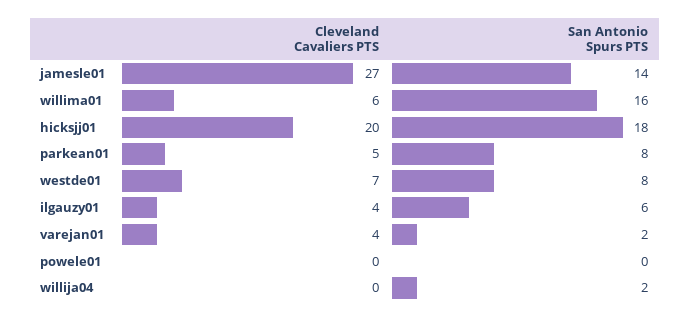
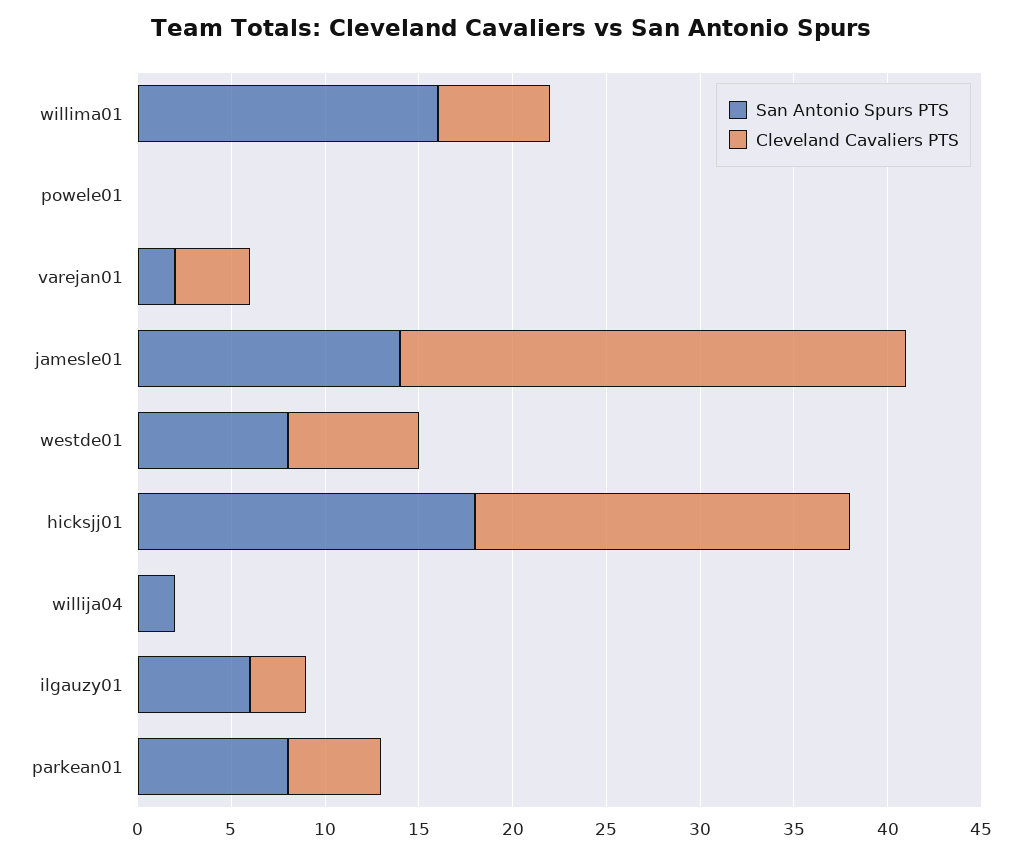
  {
    "Cleveland Cavaliers PTS": {
      "jamesle01": 27,
      "willima01": 6,
      "hicksjj01": 20,
      "parkean01": 5,
      "westde01": 7,
-     "ilgauzy01": 4,
+     "ilgauzy01": 3,
      "varejan01": 4,
      "powele01": 0,
      "willija04": 0
    },
    "San Antonio Spurs PTS": {
      "jamesle01": 14,
      "willima01": 16,
      "hicksjj01": 18,
      "parkean01": 8,
      "westde01": 8,
      "ilgauzy01": 6,
      "varejan01": 2,
      "powele01": 0,
      "willija04": 2
    }
  }

